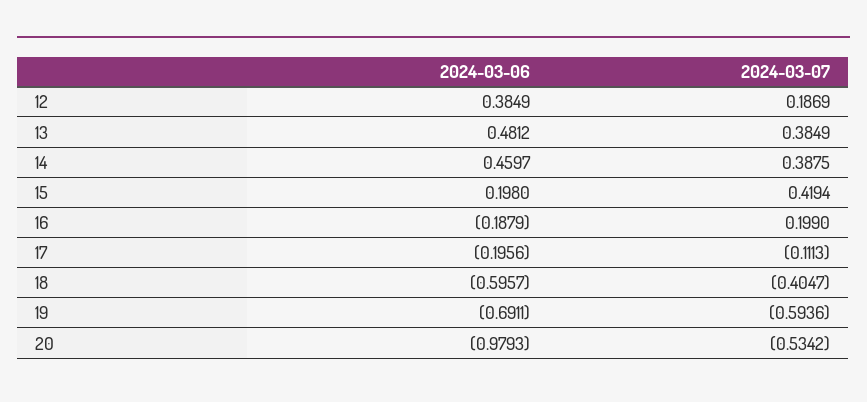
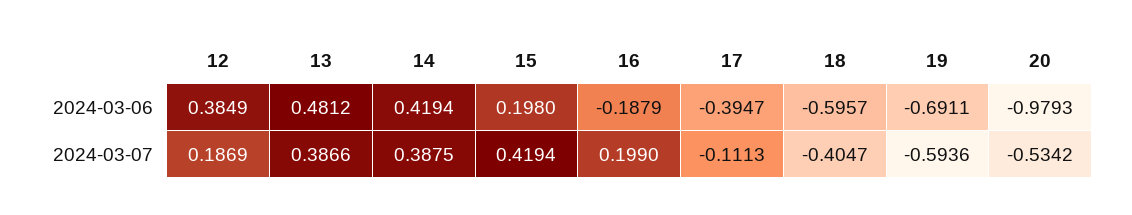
  {
    "2024-03-06": {
      "12": 0.3849,
      "13": 0.4812,
-     "14": 0.4597,
+     "14": 0.4194,
      "15": 0.198,
      "16": -0.1879,
-     "17": -0.1956,
+     "17": -0.3947,
      "18": -0.5957,
      "19": -0.6911,
      "20": -0.9793
    },
    "2024-03-07": {
      "12": 0.1869,
-     "13": 0.3849,
+     "13": 0.3866,
      "14": 0.3875,
      "15": 0.4194,
      "16": 0.199,
      "17": -0.1113,
      "18": -0.4047,
      "19": -0.5936,
      "20": -0.5342
    }
  }

